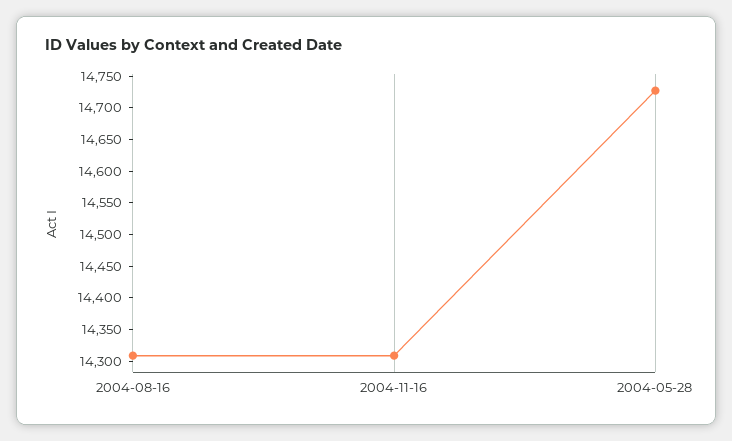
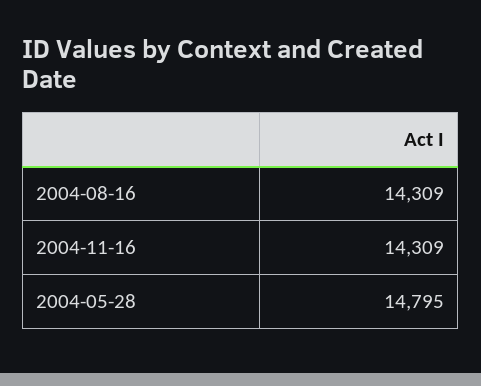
  {
    "2004-08-16": 14309,
    "2004-11-16": 14309,
-   "2004-05-28": 14725
+   "2004-05-28": 14795
  }

